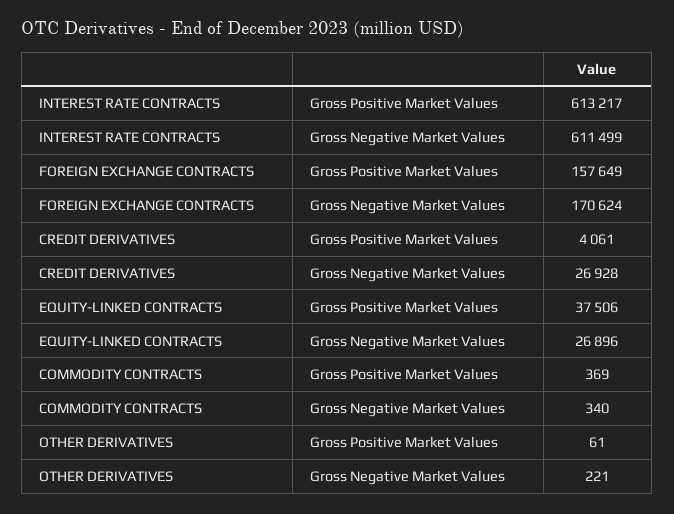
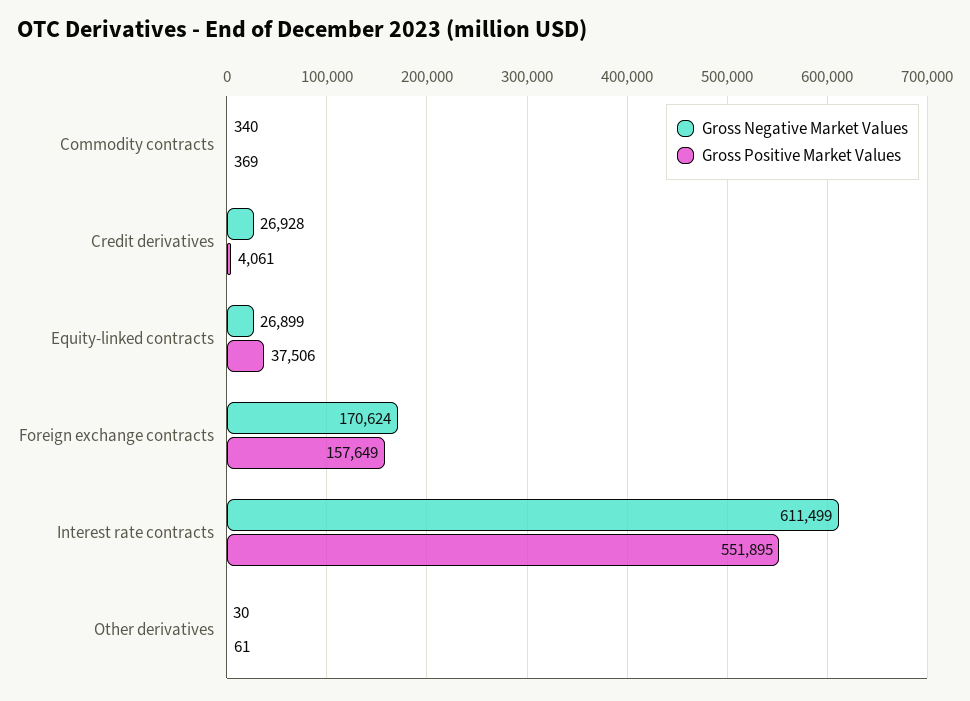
  {
    "Gross Positive Market Values": {
-     "INTEREST RATE CONTRACTS": 613217,
+     "INTEREST RATE CONTRACTS": 551895,
      "FOREIGN EXCHANGE CONTRACTS": 157649,
      "CREDIT DERIVATIVES": 4061,
      "EQUITY-LINKED CONTRACTS": 37506,
      "COMMODITY CONTRACTS": 369,
      "OTHER DERIVATIVES": 61
    },
    "Gross Negative Market Values": {
      "INTEREST RATE CONTRACTS": 611499,
      "FOREIGN EXCHANGE CONTRACTS": 170624,
      "CREDIT DERIVATIVES": 26928,
-     "EQUITY-LINKED CONTRACTS": 26896,
+     "EQUITY-LINKED CONTRACTS": 26899,
      "COMMODITY CONTRACTS": 340,
-     "OTHER DERIVATIVES": 221
+     "OTHER DERIVATIVES": 30
    }
  }

